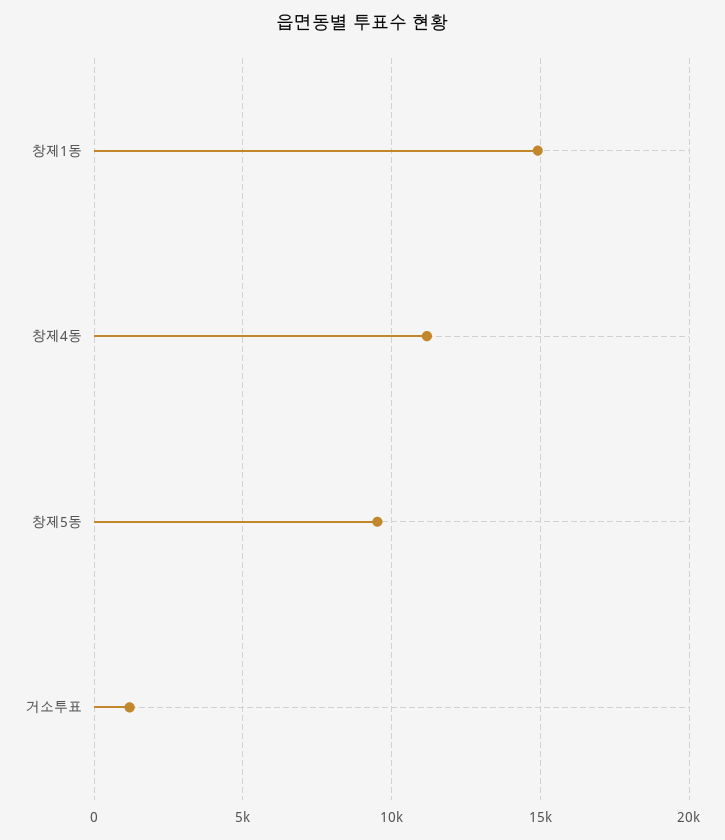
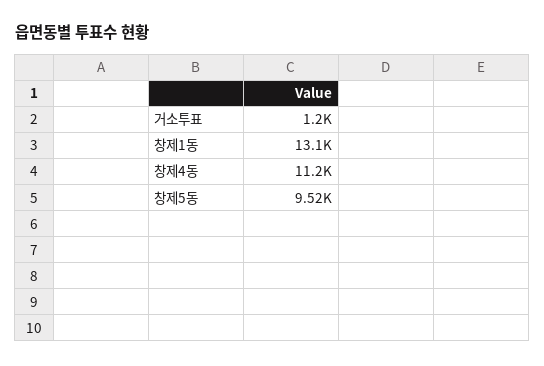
  {
-   "창제1동": 15000,
+   "창제1동": 13100,
    "창제4동": 11200,
    "창제5동": 9520,
    "거소투표": 1200
  }

